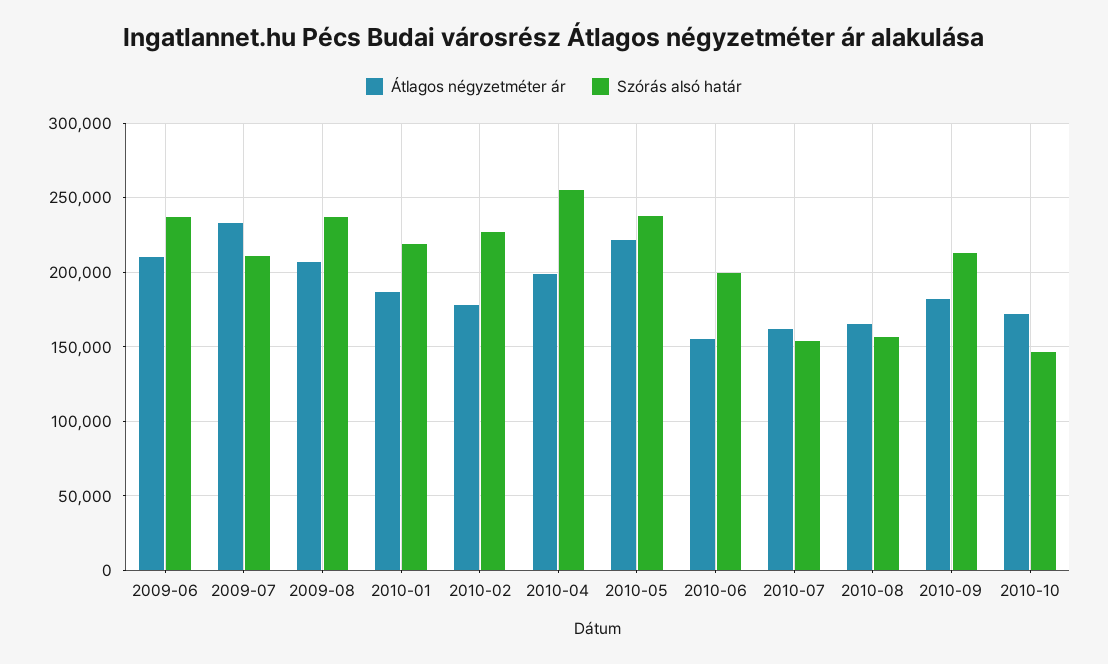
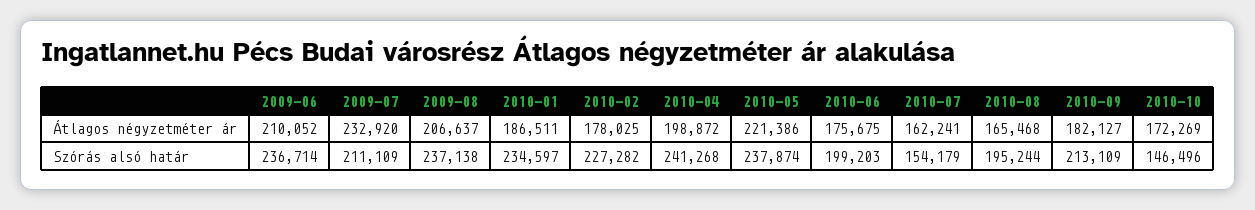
  {
    "Átlagos négyzetméter ár": {
      "2009-06": 210052,
      "2009-07": 232920,
      "2009-08": 206637,
      "2010-01": 186511,
      "2010-02": 178025,
      "2010-04": 198872,
      "2010-05": 221386,
-     "2010-06": 155000,
+     "2010-06": 175675,
      "2010-07": 162241,
      "2010-08": 165468,
      "2010-09": 182127,
      "2010-10": 172269
    },
    "Szórás alsó határ": {
      "2009-06": 236714,
      "2009-07": 211109,
      "2009-08": 237138,
-     "2010-01": 220000,
+     "2010-01": 234597,
      "2010-02": 227282,
-     "2010-04": 255000,
+     "2010-04": 241268,
      "2010-05": 237874,
      "2010-06": 199203,
      "2010-07": 154179,
-     "2010-08": 155000,
+     "2010-08": 195244,
      "2010-09": 213109,
      "2010-10": 146496
    }
  }

